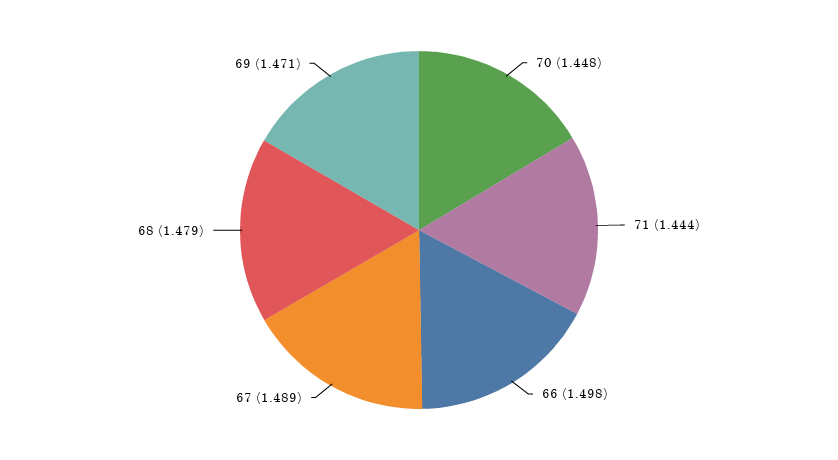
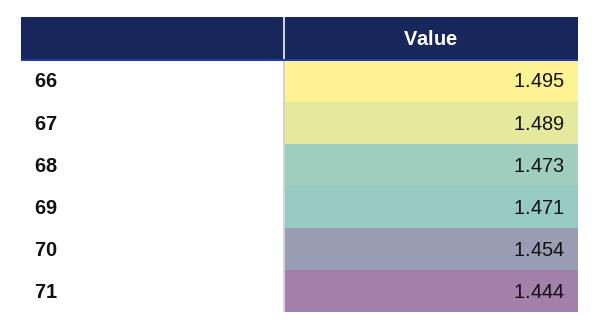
  {
-   "70": 1.448,
+   "70": 1.454,
    "71": 1.444,
-   "66": 1.498,
+   "66": 1.495,
    "67": 1.489,
-   "68": 1.479,
+   "68": 1.473,
    "69": 1.471
  }

